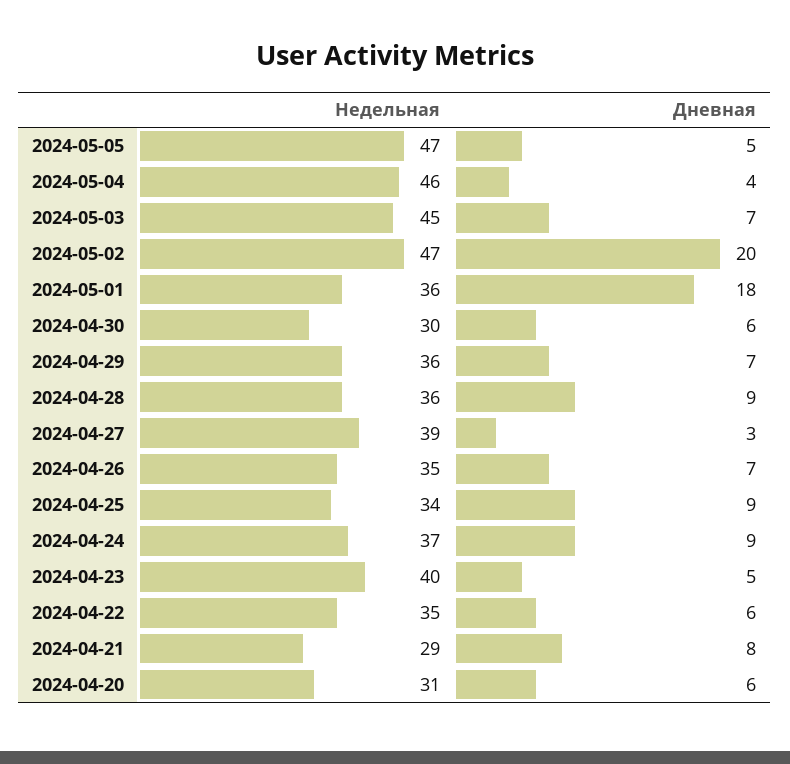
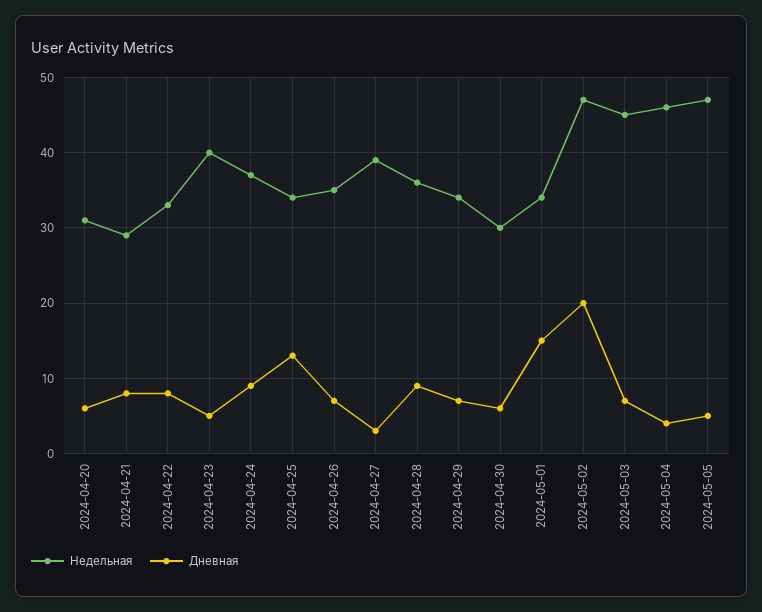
  {
    "Недельная": {
      "2024-05-05": 47,
      "2024-05-04": 46,
      "2024-05-03": 45,
      "2024-05-02": 47,
-     "2024-05-01": 36,
+     "2024-05-01": 34,
      "2024-04-30": 30,
-     "2024-04-29": 36,
+     "2024-04-29": 34,
      "2024-04-28": 36,
      "2024-04-27": 39,
      "2024-04-26": 35,
      "2024-04-25": 34,
      "2024-04-24": 37,
      "2024-04-23": 40,
-     "2024-04-22": 35,
+     "2024-04-22": 33,
      "2024-04-21": 29,
      "2024-04-20": 31
    },
    "Дневная": {
      "2024-05-05": 5,
      "2024-05-04": 4,
      "2024-05-03": 7,
      "2024-05-02": 20,
-     "2024-05-01": 18,
+     "2024-05-01": 15,
      "2024-04-30": 6,
      "2024-04-29": 7,
      "2024-04-28": 9,
      "2024-04-27": 3,
      "2024-04-26": 7,
-     "2024-04-25": 9,
+     "2024-04-25": 13,
      "2024-04-24": 9,
      "2024-04-23": 5,
-     "2024-04-22": 6,
+     "2024-04-22": 8,
      "2024-04-21": 8,
      "2024-04-20": 6
    }
  }

